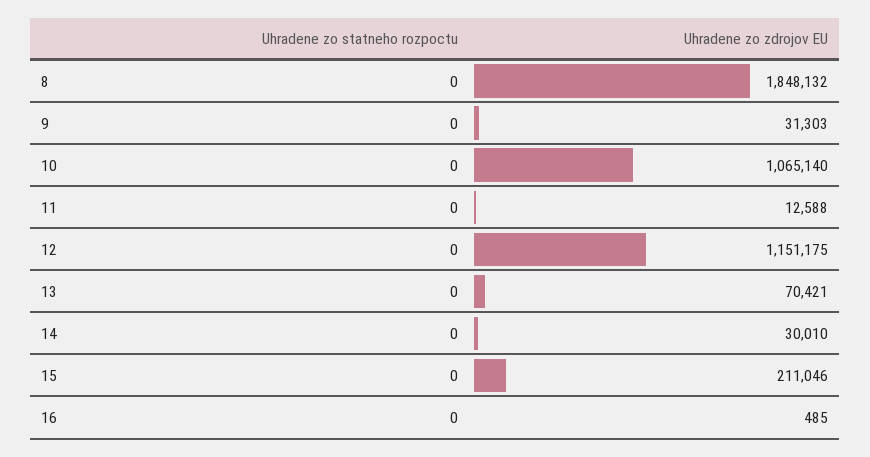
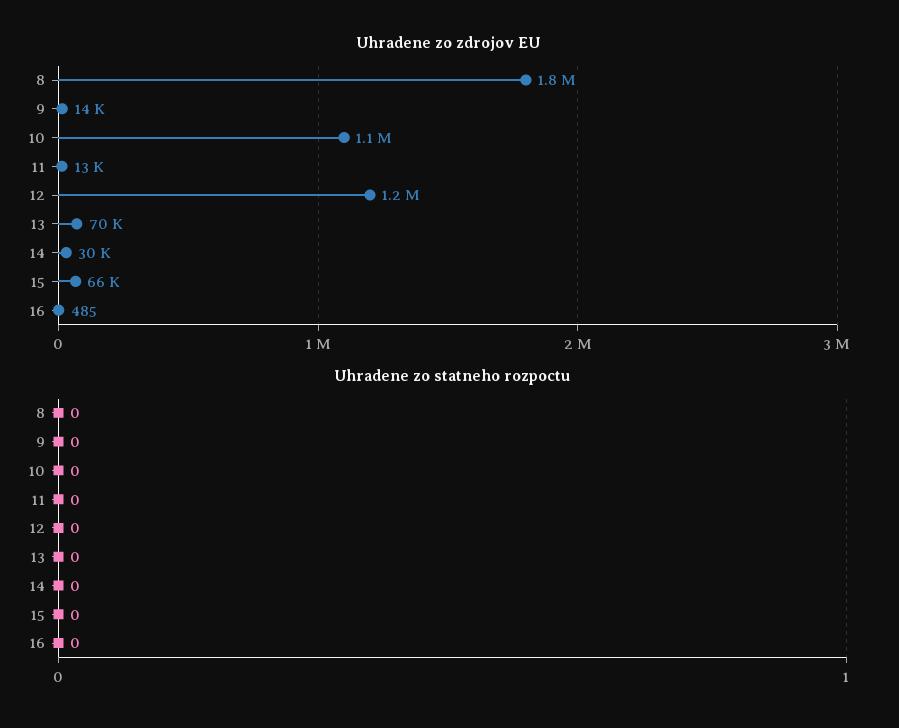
  {
    "Uhradene zo statneho rozpoctu": {
      "8": 0,
      "9": 0,
      "10": 0,
      "11": 0,
      "12": 0,
      "13": 0,
      "14": 0,
      "15": 0,
      "16": 0
    },
    "Uhradene zo zdrojov EU": {
      "8": 1848132,
-     "9": 31303,
+     "9": 14000,
      "10": 1065140,
      "11": 12588,
      "12": 1151175,
      "13": 70421,
      "14": 30010,
-     "15": 211046,
+     "15": 66000,
      "16": 485
    }
  }

